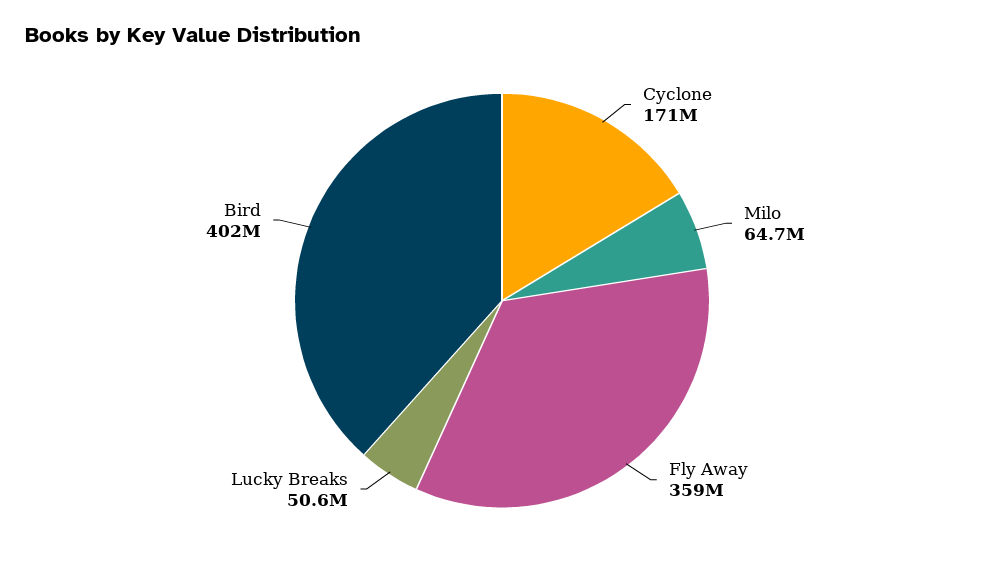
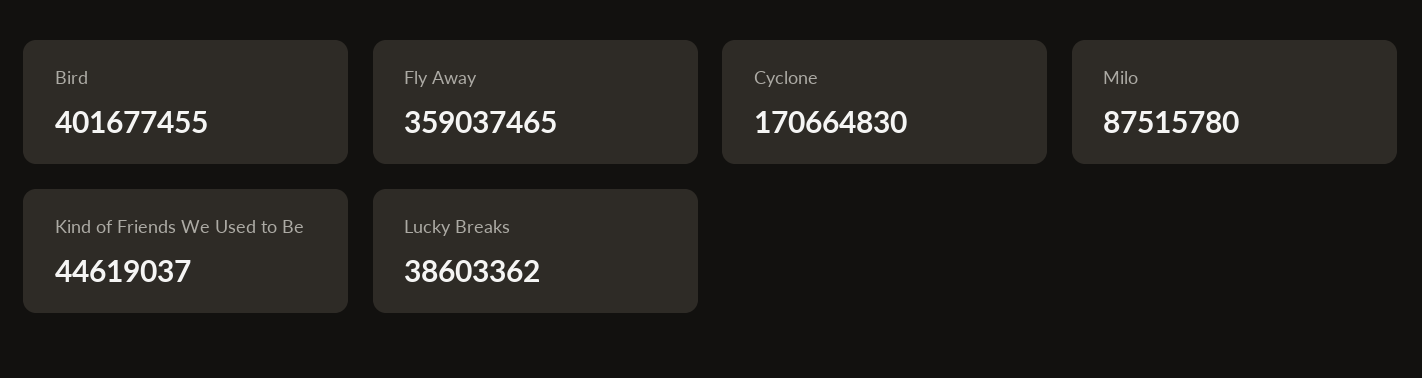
  {
    "Cyclone": 170664830,
-   "Milo": 64700000,
+   "Milo": 87515780,
    "Fly Away": 359037465,
-   "Lucky Breaks": 50600000,
+   "Lucky Breaks": 38603362,
-   "Bird": 401677455
+   "Bird": 401677455,
+   "Kind of Friends We Used to Be": 44619037
  }

